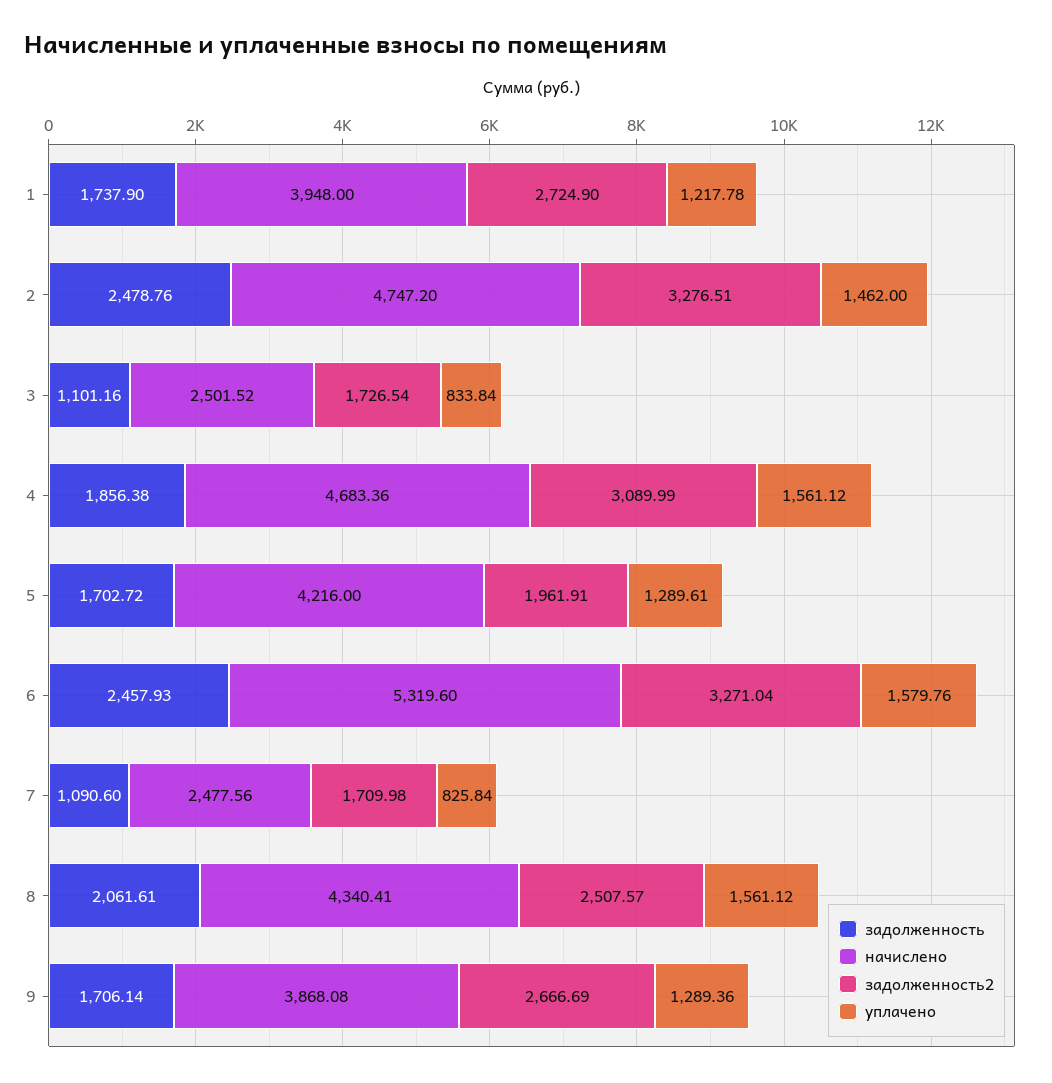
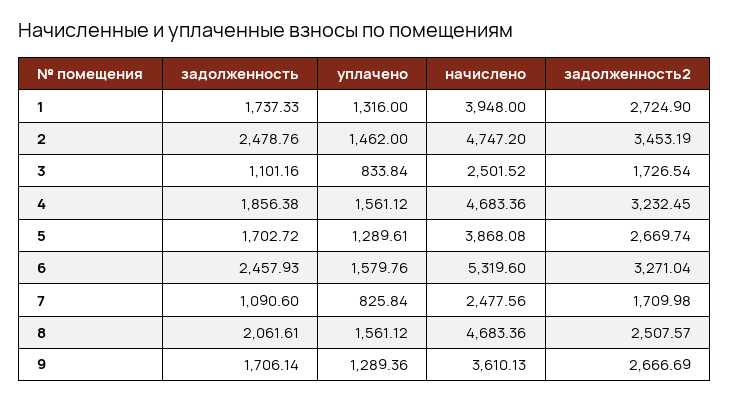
  {
    "задолженность": {
-     "1": 1737.9,
+     "1": 1737.33,
      "2": 2478.76,
      "3": 1101.16,
      "4": 1856.38,
      "5": 1702.72,
      "6": 2457.93,
      "7": 1090.6,
      "8": 2061.61,
      "9": 1706.14
    },
    "начислено": {
      "1": 3948,
      "2": 4747.2,
      "3": 2501.52,
      "4": 4683.36,
-     "5": 4216,
+     "5": 3868.08,
      "6": 5319.6,
      "7": 2477.56,
-     "8": 4340.41,
+     "8": 4683.36,
-     "9": 3868.08
+     "9": 3610.13
    },
    "задолженность2": {
      "1": 2724.9,
-     "2": 3276.51,
+     "2": 3453.19,
      "3": 1726.54,
-     "4": 3089.99,
+     "4": 3232.45,
-     "5": 1961.91,
+     "5": 2669.74,
      "6": 3271.04,
      "7": 1709.98,
      "8": 2507.57,
      "9": 2666.69
    },
    "уплачено": {
-     "1": 1217.78,
+     "1": 1316,
      "2": 1462,
      "3": 833.84,
      "4": 1561.12,
      "5": 1289.61,
      "6": 1579.76,
      "7": 825.84,
      "8": 1561.12,
      "9": 1289.36
    }
  }

